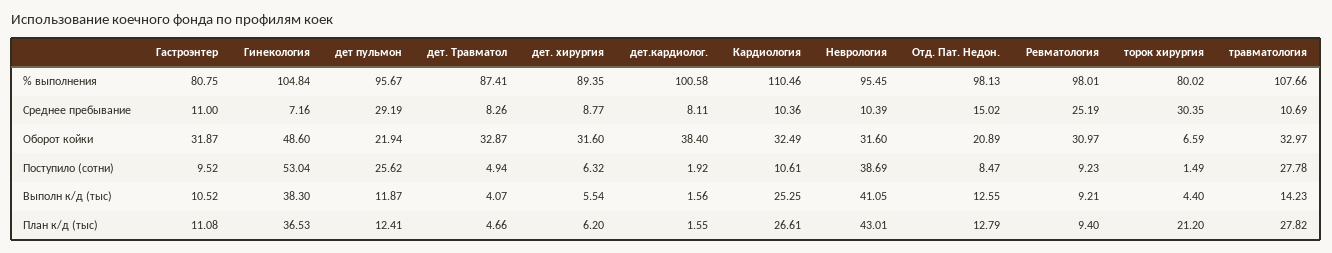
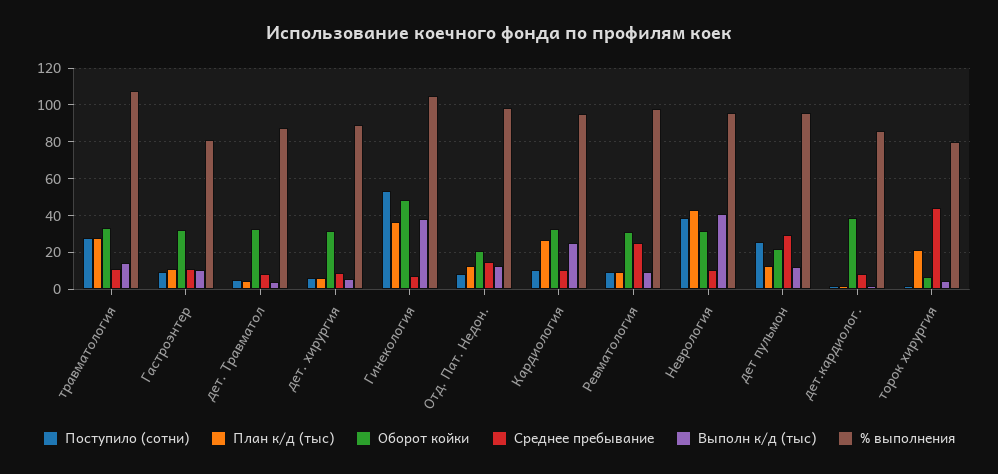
  {
    "% выполнения": {
      "Гастроэнтер": 80.75,
      "Гинекология": 104.84,
      "дет пульмон": 95.67,
      "дет. Травматол": 87.41,
      "дет. хирургия": 89.35,
-     "дет.кардиолог.": 100.58,
+     "дет.кардиолог.": 85,
-     "Кардиология": 110.46,
+     "Кардиология": 95,
      "Неврология": 95.45,
      "Отд. Пат. Недон.": 98.13,
      "Ревматология": 98.01,
      "торок хирургия": 80.02,
      "травматология": 107.66
    },
    "Среднее пребывание": {
      "Гастроэнтер": 11,
      "Гинекология": 7.16,
      "дет пульмон": 29.19,
      "дет. Травматол": 8.26,
      "дет. хирургия": 8.77,
      "дет.кардиолог.": 8.11,
      "Кардиология": 10.36,
      "Неврология": 10.39,
      "Отд. Пат. Недон.": 15.02,
      "Ревматология": 25.19,
-     "торок хирургия": 30.35,
+     "торок хирургия": 45,
      "травматология": 10.69
    },
    "Оборот койки": {
      "Гастроэнтер": 31.87,
      "Гинекология": 48.6,
      "дет пульмон": 21.94,
      "дет. Травматол": 32.87,
      "дет. хирургия": 31.6,
      "дет.кардиолог.": 38.4,
      "Кардиология": 32.49,
      "Неврология": 31.6,
      "Отд. Пат. Недон.": 20.89,
      "Ревматология": 30.97,
      "торок хирургия": 6.59,
      "травматология": 32.97
    },
    "Поступило (сотни)": {
      "Гастроэнтер": 9.52,
      "Гинекология": 53.04,
      "дет пульмон": 25.62,
      "дет. Травматол": 4.94,
      "дет. хирургия": 6.32,
      "дет.кардиолог.": 1.92,
      "Кардиология": 10.61,
      "Неврология": 38.69,
      "Отд. Пат. Недон.": 8.47,
      "Ревматология": 9.23,
      "торок хирургия": 1.49,
      "травматология": 27.78
    },
    "Выполн к/д (тыс)": {
      "Гастроэнтер": 10.52,
      "Гинекология": 38.3,
      "дет пульмон": 11.87,
      "дет. Травматол": 4.07,
      "дет. хирургия": 5.54,
      "дет.кардиолог.": 1.56,
      "Кардиология": 25.25,
      "Неврология": 41.05,
      "Отд. Пат. Недон.": 12.55,
      "Ревматология": 9.21,
      "торок хирургия": 4.4,
      "травматология": 14.23
    },
    "План к/д (тыс)": {
      "Гастроэнтер": 11.08,
      "Гинекология": 36.53,
      "дет пульмон": 12.41,
      "дет. Травматол": 4.66,
      "дет. хирургия": 6.2,
      "дет.кардиолог.": 1.55,
      "Кардиология": 26.61,
      "Неврология": 43.01,
      "Отд. Пат. Недон.": 12.79,
      "Ревматология": 9.4,
      "торок хирургия": 21.2,
      "травматология": 27.82
    }
  }

